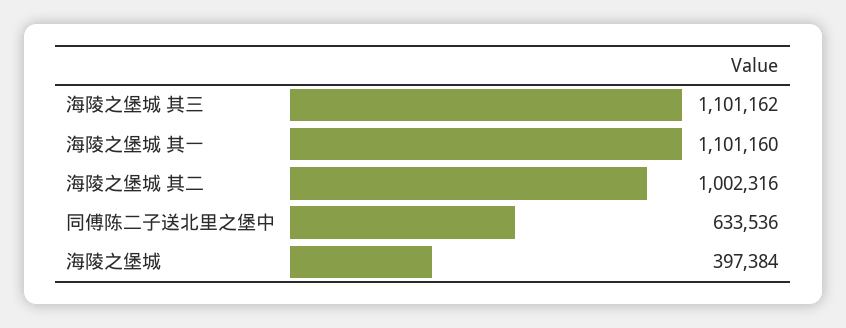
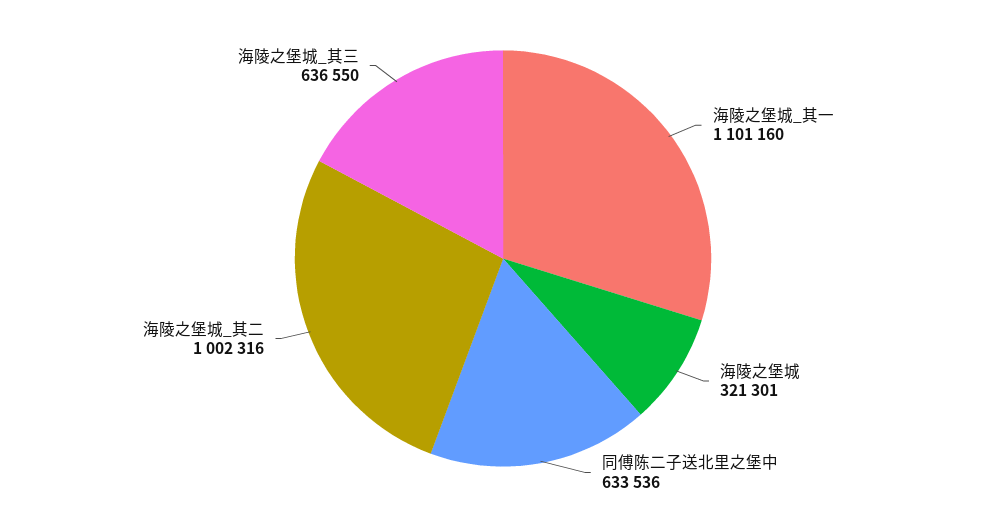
  {
-   "海陵之堡城 其三": 1101162,
+   "海陵之堡城 其三": 636550,
    "海陵之堡城 其一": 1101160,
    "海陵之堡城 其二": 1002316,
    "同傅陈二子送北里之堡中": 633536,
-   "海陵之堡城": 397384
+   "海陵之堡城": 321301
  }

